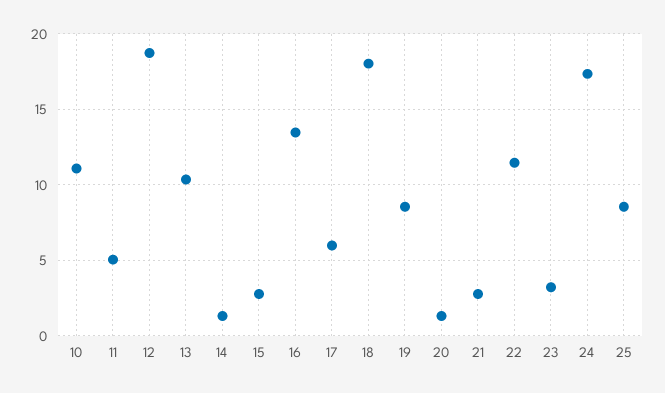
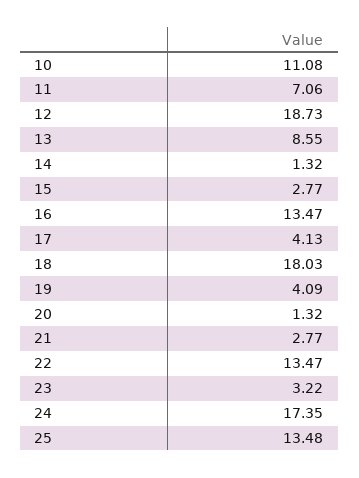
  {
    "10": 11.08,
-   "11": 5,
+   "11": 7.06,
    "12": 18.73,
-   "13": 10.5,
+   "13": 8.55,
    "14": 1.32,
    "15": 2.77,
    "16": 13.47,
-   "17": 6,
+   "17": 4.13,
    "18": 18.03,
-   "19": 8.5,
+   "19": 4.09,
    "20": 1.32,
    "21": 2.77,
-   "22": 11.5,
+   "22": 13.47,
    "23": 3.22,
    "24": 17.35,
-   "25": 8.5
+   "25": 13.48
  }

